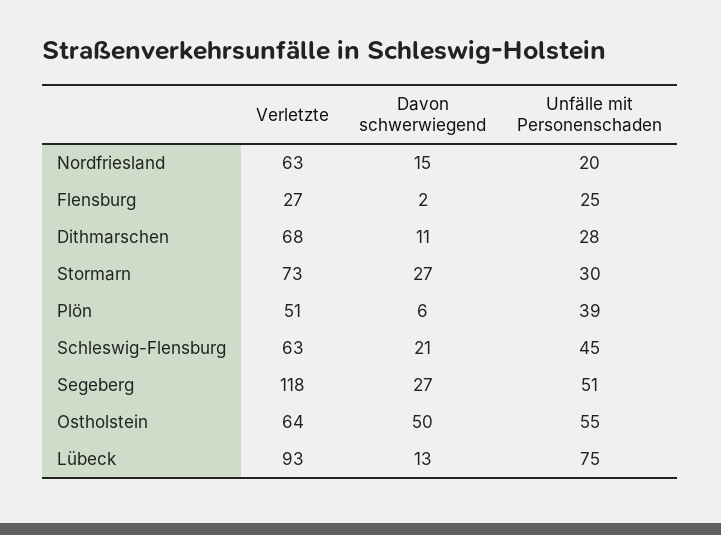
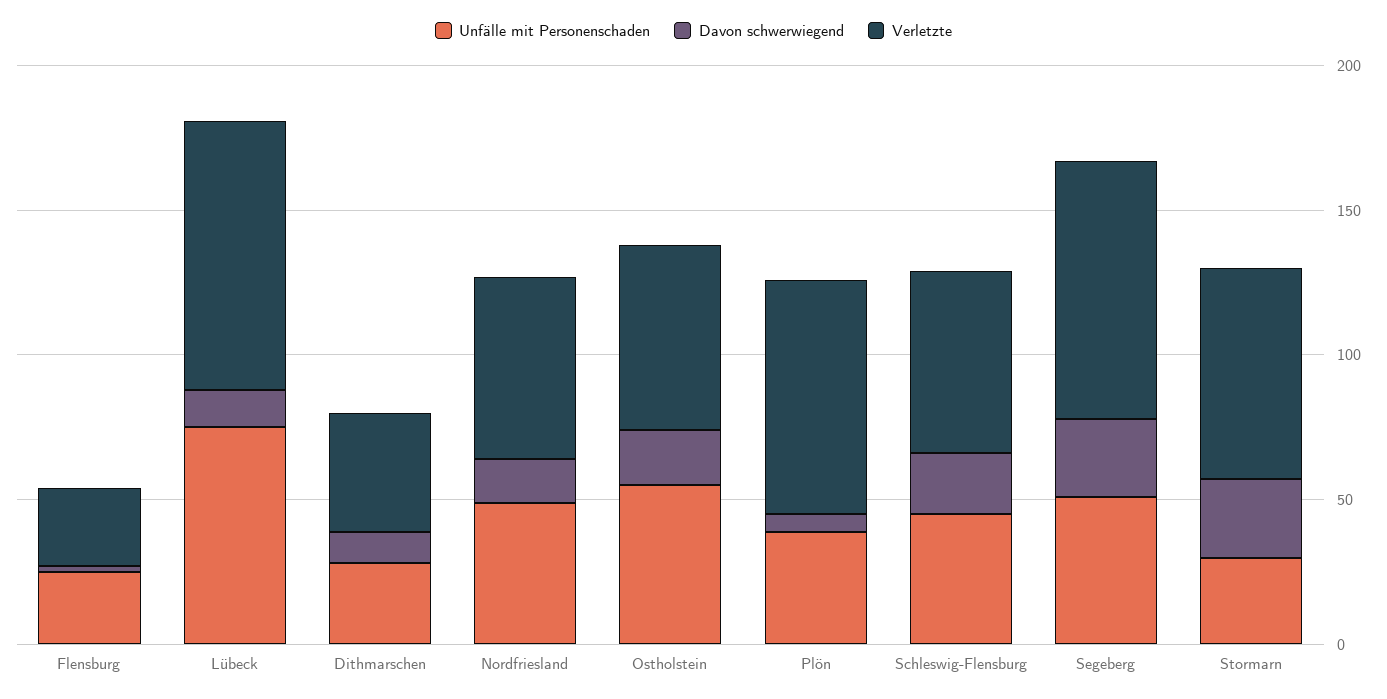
  {
    "Verletzte": {
      "Nordfriesland": 63,
      "Flensburg": 27,
-     "Dithmarschen": 68,
+     "Dithmarschen": 40,
      "Stormarn": 73,
-     "Plön": 51,
+     "Plön": 80,
      "Schleswig-Flensburg": 63,
-     "Segeberg": 118,
+     "Segeberg": 90,
      "Ostholstein": 64,
      "Lübeck": 93
    },
    "Davon schwerwiegend": {
      "Nordfriesland": 15,
      "Flensburg": 2,
      "Dithmarschen": 11,
      "Stormarn": 27,
      "Plön": 6,
      "Schleswig-Flensburg": 21,
      "Segeberg": 27,
-     "Ostholstein": 50,
+     "Ostholstein": 20,
      "Lübeck": 13
    },
    "Unfälle mit Personenschaden": {
-     "Nordfriesland": 20,
+     "Nordfriesland": 50,
      "Flensburg": 25,
      "Dithmarschen": 28,
      "Stormarn": 30,
      "Plön": 39,
      "Schleswig-Flensburg": 45,
      "Segeberg": 51,
      "Ostholstein": 55,
      "Lübeck": 75
    }
  }

